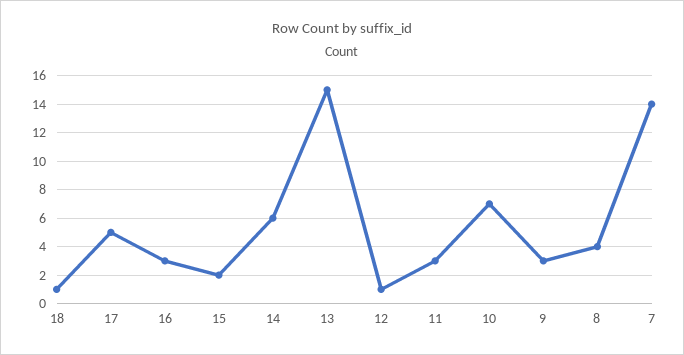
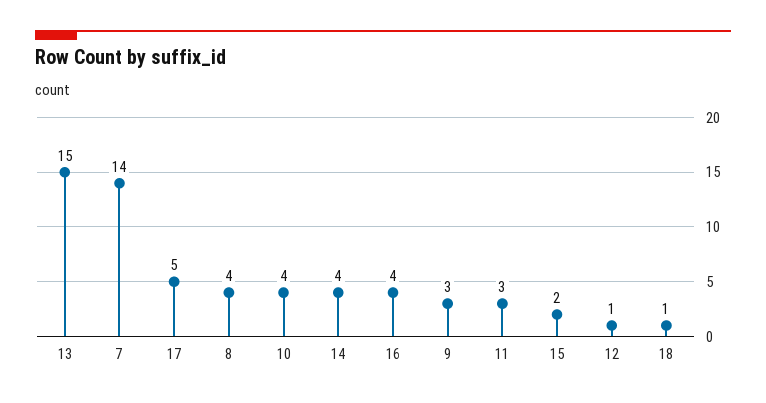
  {
    "18": 1,
    "17": 5,
-   "16": 3,
+   "16": 4,
    "15": 2,
-   "14": 6,
+   "14": 4,
    "13": 15,
    "12": 1,
    "11": 3,
-   "10": 7,
+   "10": 4,
    "9": 3,
    "8": 4,
    "7": 14
  }

